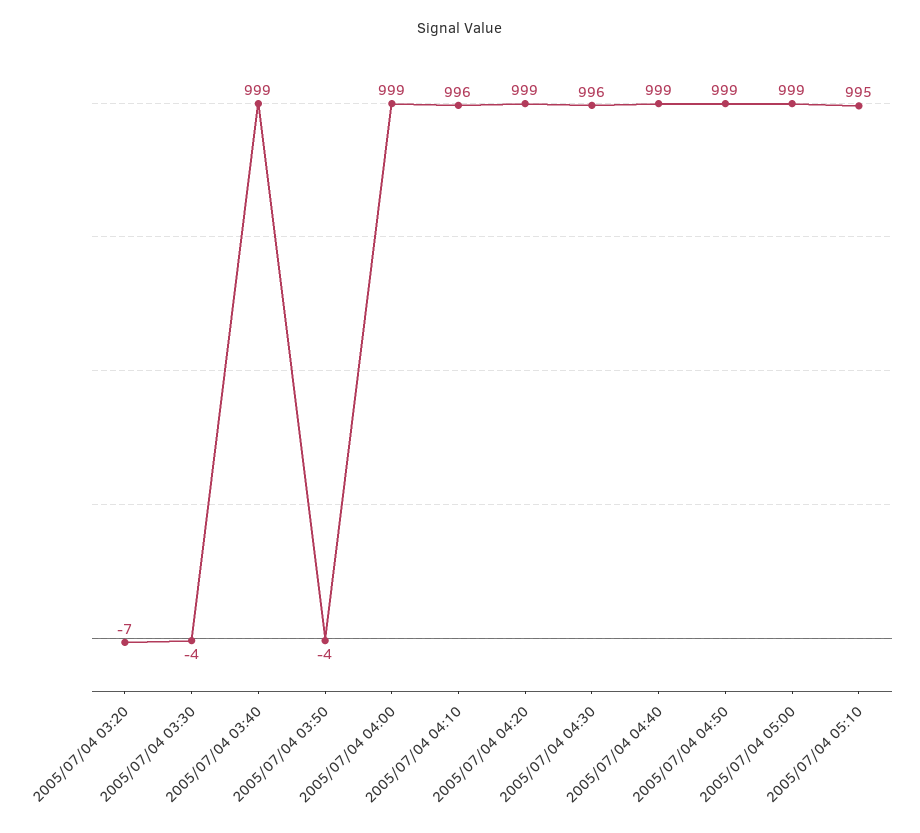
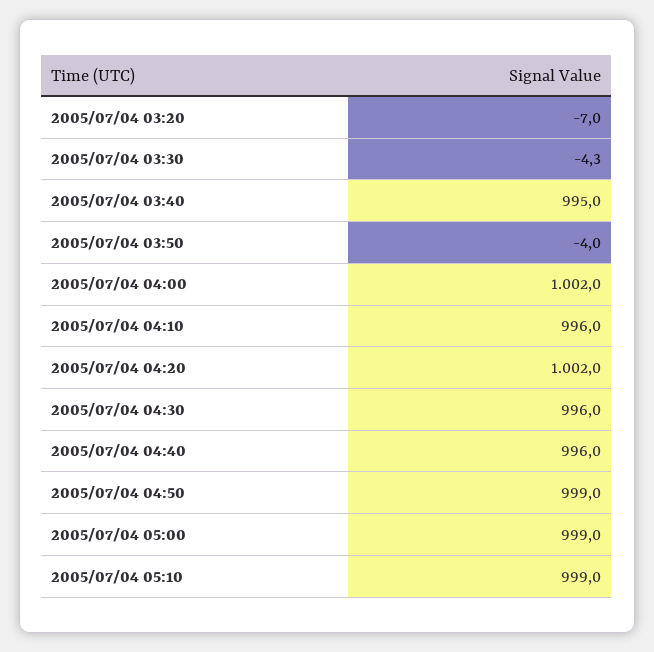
  {
    "2005/07/04 03:20": -7,
    "2005/07/04 03:30": -4.3,
-   "2005/07/04 03:40": 999,
+   "2005/07/04 03:40": 995,
    "2005/07/04 03:50": -4,
-   "2005/07/04 04:00": 999,
+   "2005/07/04 04:00": 1002,
    "2005/07/04 04:10": 996,
-   "2005/07/04 04:20": 999,
+   "2005/07/04 04:20": 1002,
    "2005/07/04 04:30": 996,
-   "2005/07/04 04:40": 999,
+   "2005/07/04 04:40": 996,
    "2005/07/04 04:50": 999,
    "2005/07/04 05:00": 999,
-   "2005/07/04 05:10": 995
+   "2005/07/04 05:10": 999
  }

